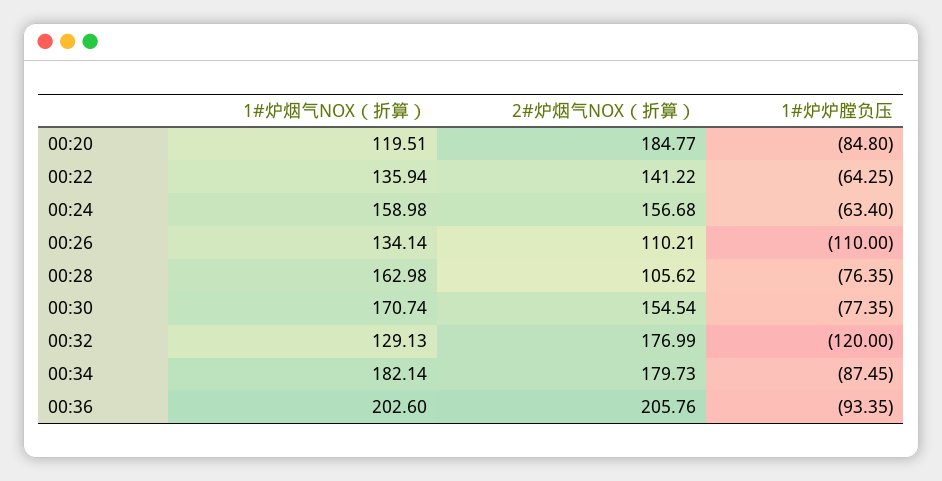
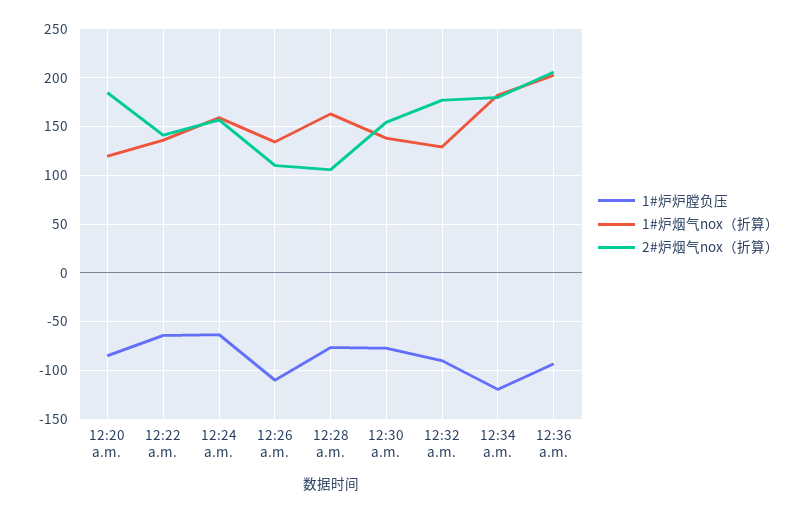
  {
    "1#炉烟气NOX（折算）": {
      "00:20": 119.51,
      "00:22": 135.94,
      "00:24": 158.98,
      "00:26": 134.14,
      "00:28": 162.98,
-     "00:30": 170.74,
+     "00:30": 140,
      "00:32": 129.13,
      "00:34": 182.14,
      "00:36": 202.6
    },
    "2#炉烟气NOX（折算）": {
      "00:20": 184.77,
      "00:22": 141.22,
      "00:24": 156.68,
      "00:26": 110.21,
      "00:28": 105.62,
      "00:30": 154.54,
      "00:32": 176.99,
      "00:34": 179.73,
      "00:36": 205.76
    },
    "1#炉炉膛负压": {
      "00:20": -84.8,
      "00:22": -64.25,
      "00:24": -63.4,
      "00:26": -110,
      "00:28": -76.35,
      "00:30": -77.35,
-     "00:32": -120,
+     "00:32": -90,
-     "00:34": -87.45,
+     "00:34": -120,
      "00:36": -93.35
    }
  }

